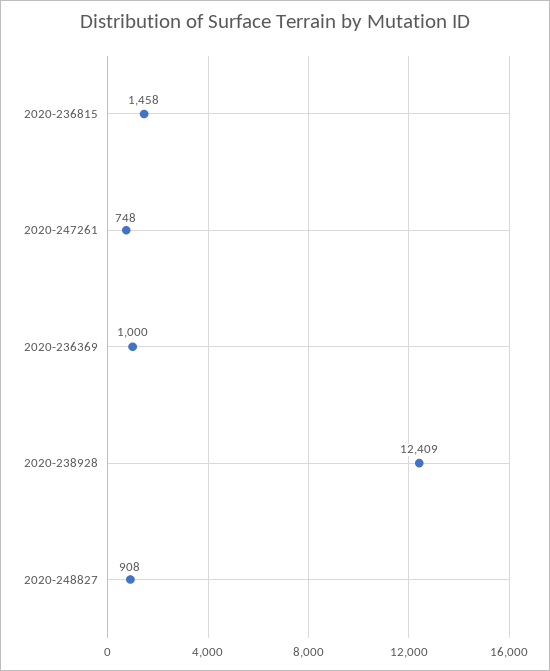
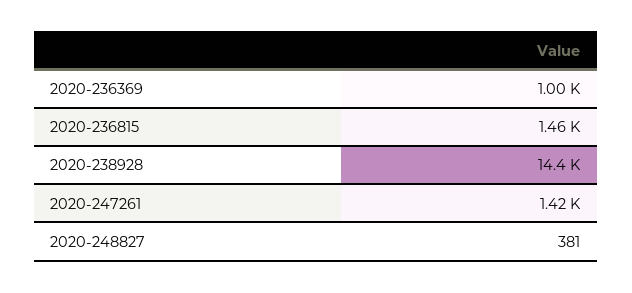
  {
    "2020-236815": 1458,
-   "2020-247261": 748,
+   "2020-247261": 1420,
    "2020-236369": 1000,
-   "2020-238928": 12409,
+   "2020-238928": 14400,
-   "2020-248827": 908
+   "2020-248827": 381
  }

